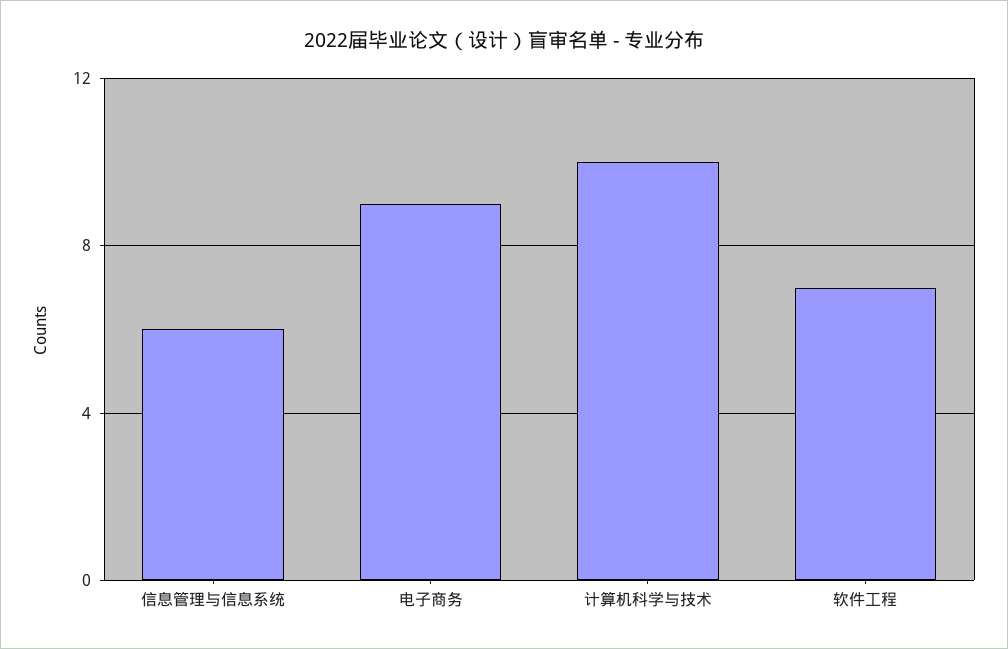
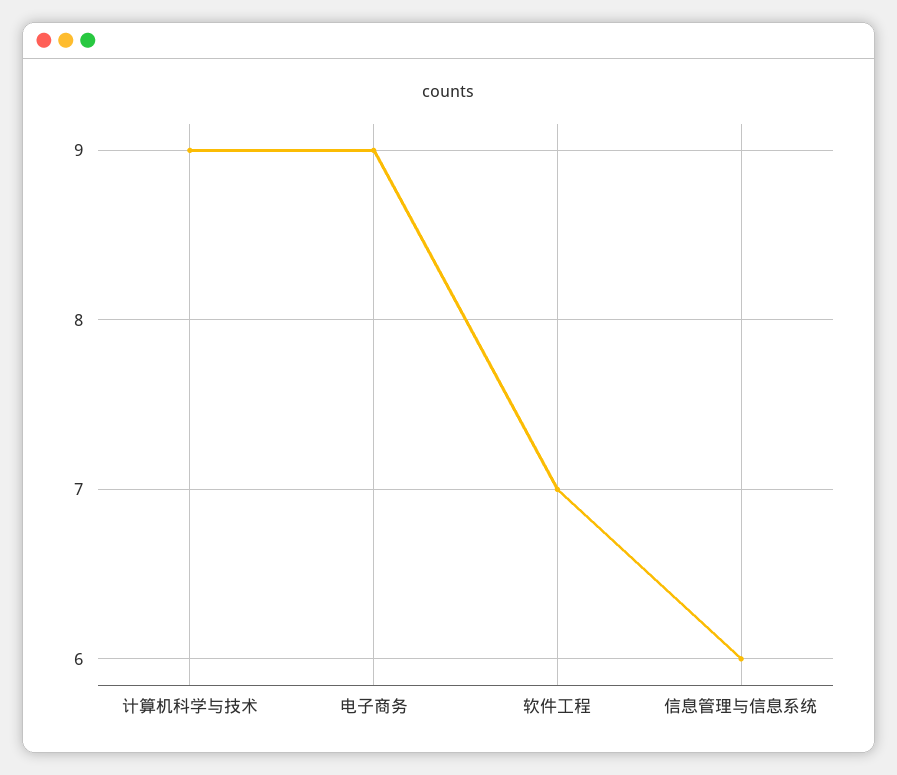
  {
    "信息管理与信息系统": 6,
    "电子商务": 9,
-   "计算机科学与技术": 10,
+   "计算机科学与技术": 9,
    "软件工程": 7
  }

